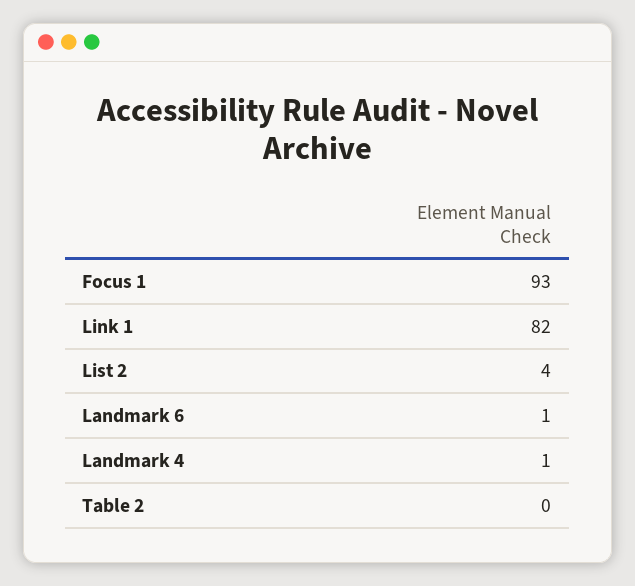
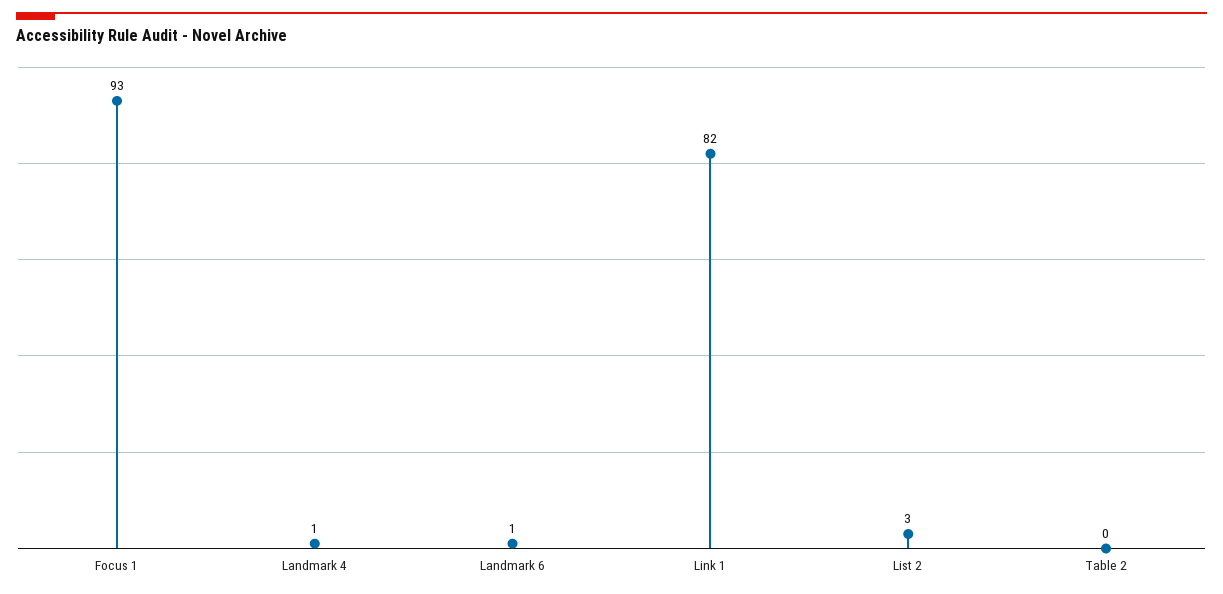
  {
    "Focus 1": 93,
    "Link 1": 82,
-   "List 2": 4,
+   "List 2": 3,
    "Landmark 6": 1,
    "Landmark 4": 1,
    "Table 2": 0
  }

